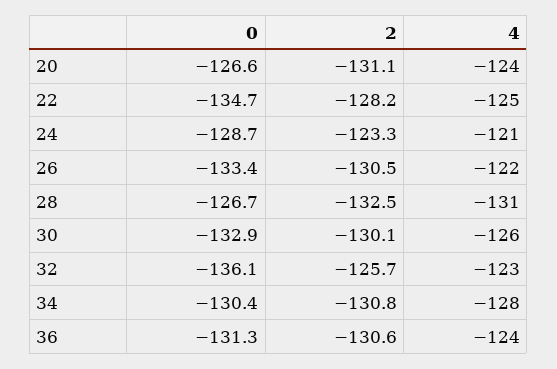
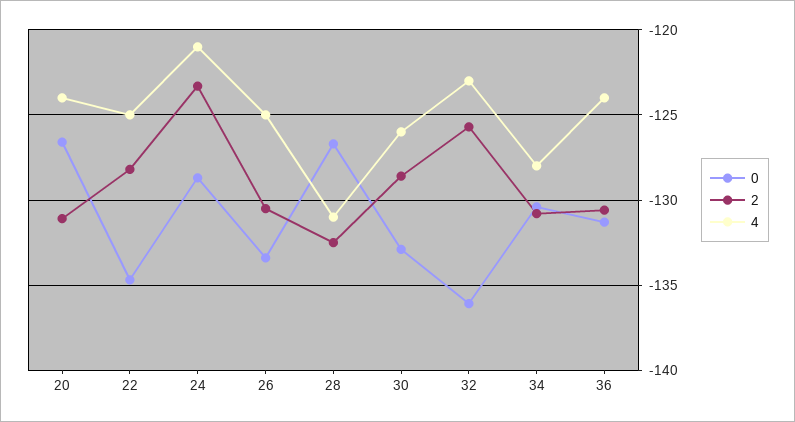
  {
    "0": {
      "20": -126.6,
      "22": -134.7,
      "24": -128.7,
      "26": -133.4,
      "28": -126.7,
      "30": -132.9,
      "32": -136.1,
      "34": -130.4,
      "36": -131.3
    },
    "2": {
      "20": -131.1,
      "22": -128.2,
      "24": -123.3,
      "26": -130.5,
      "28": -132.5,
-     "30": -130.1,
+     "30": -128.5,
      "32": -125.7,
      "34": -130.8,
      "36": -130.6
    },
    "4": {
      "20": -124,
      "22": -125,
      "24": -121,
-     "26": -122,
+     "26": -125,
      "28": -131,
      "30": -126,
      "32": -123,
      "34": -128,
      "36": -124
    }
  }

